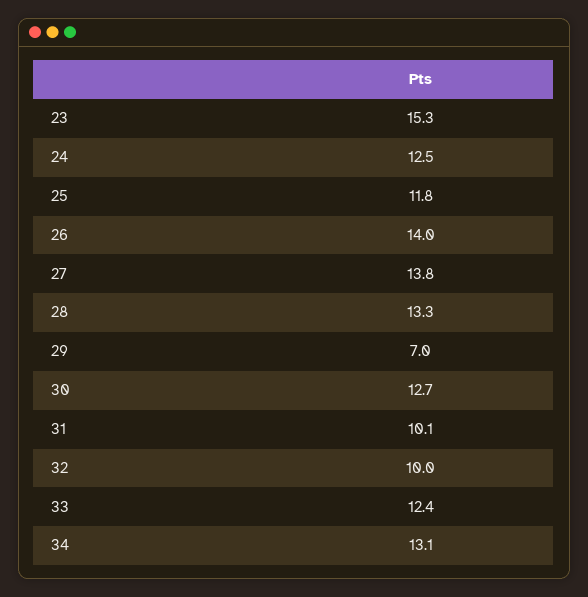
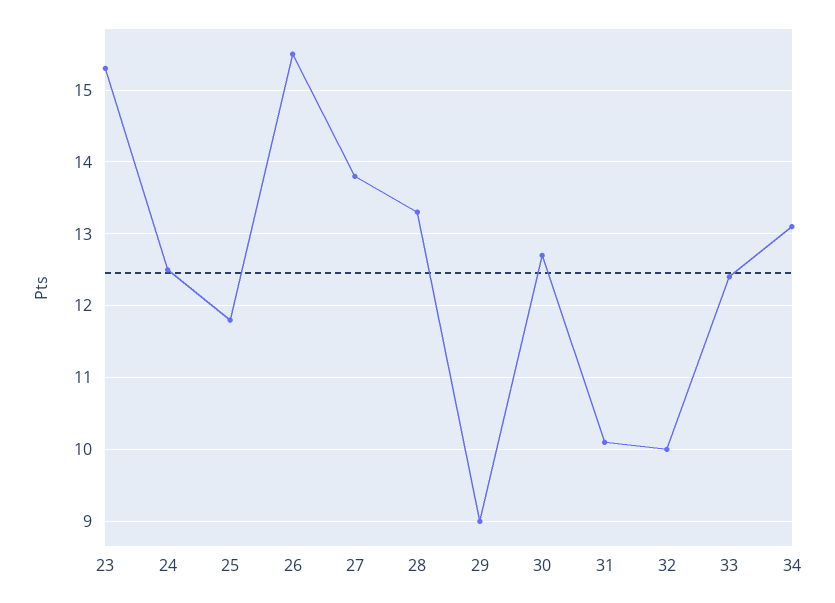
  {
    "23": 15.3,
    "24": 12.5,
    "25": 11.8,
-   "26": 14,
+   "26": 15.5,
    "27": 13.8,
    "28": 13.3,
-   "29": 7,
+   "29": 9,
    "30": 12.7,
    "31": 10.1,
    "32": 10,
    "33": 12.4,
    "34": 13.1
  }

